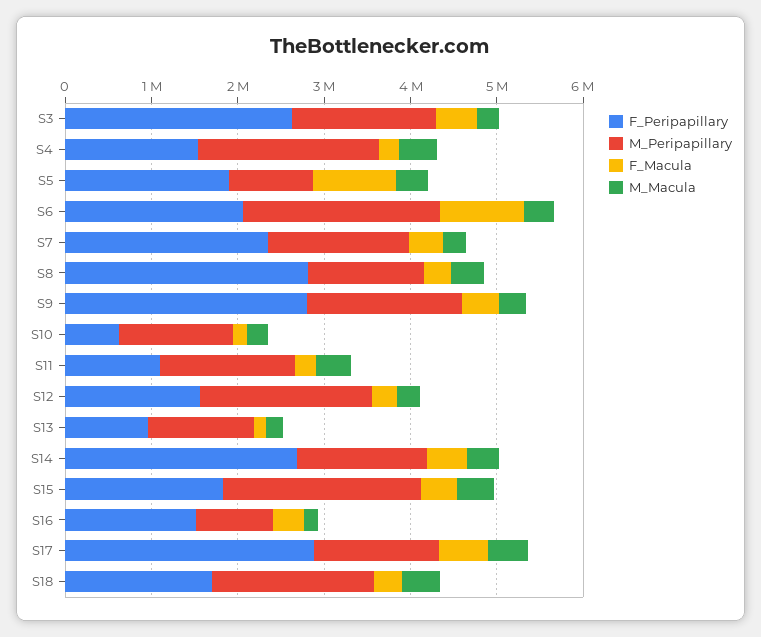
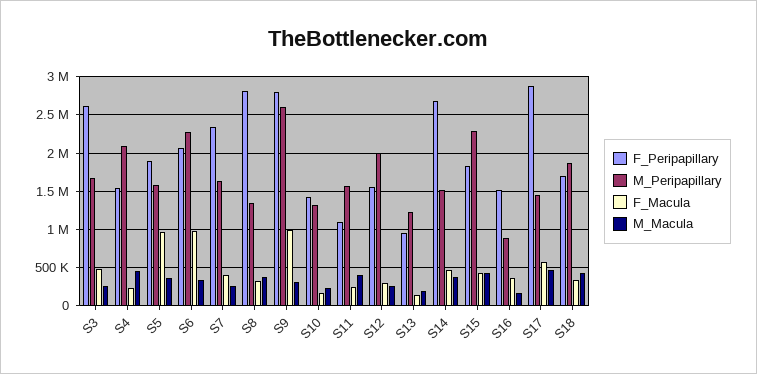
  {
    "F_Peripapillary": {
      "S3": 2600000,
      "S4": 1500000,
      "S5": 1900000,
      "S6": 2100000,
      "S7": 2300000,
      "S8": 2800000,
      "S9": 2800000,
-     "S10": 600000,
+     "S10": 1400000,
      "S11": 1100000,
      "S12": 1600000,
      "S13": 1000000,
      "S14": 2700000,
      "S15": 1800000,
      "S16": 1500000,
      "S17": 2900000,
      "S18": 1700000
    },
    "M_Peripapillary": {
      "S3": 1700000,
      "S4": 2100000,
-     "S5": 1000000,
+     "S5": 1600000,
      "S6": 2300000,
      "S7": 1600000,
      "S8": 1300000,
-     "S9": 1800000,
+     "S9": 2600000,
      "S10": 1300000,
      "S11": 1600000,
      "S12": 2000000,
      "S13": 1200000,
      "S14": 1500000,
      "S15": 2300000,
      "S16": 900000,
      "S17": 1400000,
      "S18": 1900000
    },
    "F_Macula": {
      "S3": 500000,
      "S4": 200000,
      "S5": 1000000,
      "S6": 1000000,
      "S7": 400000,
      "S8": 300000,
-     "S9": 400000,
+     "S9": 1000000,
      "S10": 200000,
      "S11": 200000,
      "S12": 300000,
      "S13": 100000,
      "S14": 500000,
      "S15": 400000,
      "S16": 400000,
      "S17": 600000,
      "S18": 300000
    },
    "M_Macula": {
      "S3": 300000,
      "S4": 400000,
      "S5": 400000,
      "S6": 300000,
      "S7": 300000,
      "S8": 400000,
      "S9": 300000,
      "S10": 200000,
      "S11": 400000,
      "S12": 300000,
      "S13": 200000,
      "S14": 400000,
      "S15": 400000,
      "S16": 200000,
      "S17": 500000,
      "S18": 400000
    }
  }

